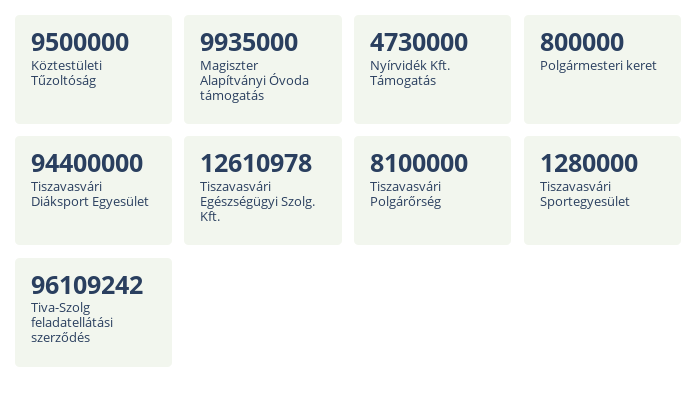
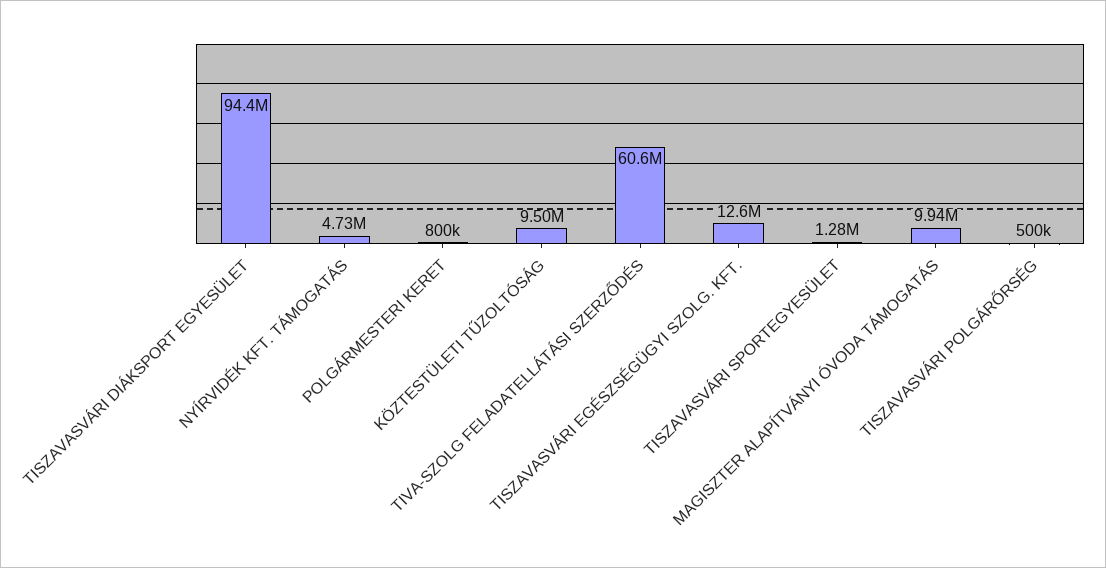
  {
    "Köztestületi Tűzoltóság": 9500000,
    "Magiszter Alapítványi Óvoda támogatás": 9935000,
    "Nyírvidék Kft. Támogatás": 4730000,
    "Polgármesteri keret": 800000,
    "Tiszavasvári Diáksport Egyesület": 94400000,
    "Tiszavasvári Egészségügyi Szolg. Kft.": 12610978,
-   "Tiszavasvári Polgárőrség": 8100000,
+   "Tiszavasvári Polgárőrség": 500000,
    "Tiszavasvári Sportegyesület": 1280000,
-   "Tiva-Szolg feladatellátási szerződés": 96109242
+   "Tiva-Szolg feladatellátási szerződés": 60600000
  }

